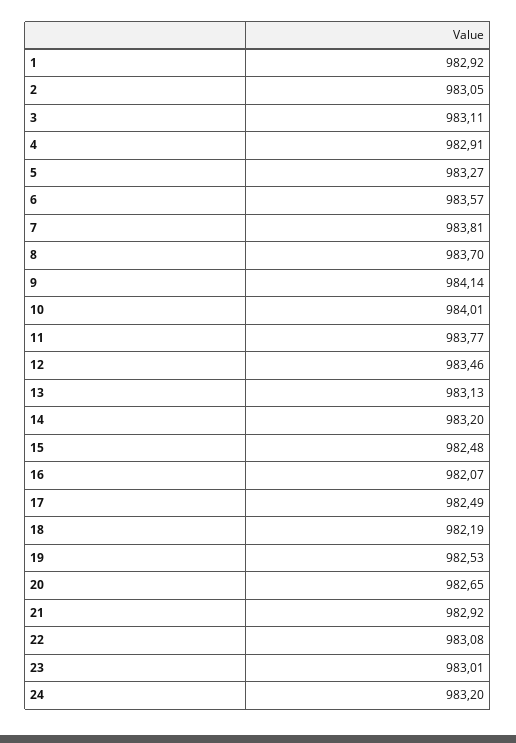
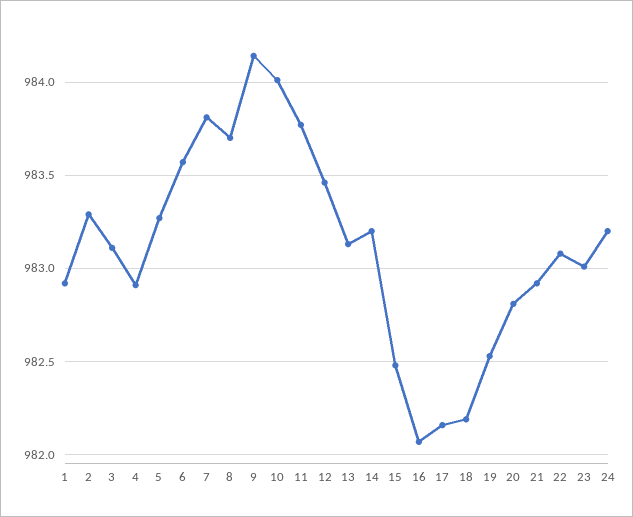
  {
    "1": 982.92,
-   "2": 983.05,
+   "2": 983.3,
    "3": 983.11,
    "4": 982.91,
    "5": 983.27,
    "6": 983.57,
    "7": 983.81,
    "8": 983.7,
    "9": 984.14,
    "10": 984.01,
    "11": 983.77,
    "12": 983.46,
    "13": 983.13,
    "14": 983.2,
    "15": 982.48,
    "16": 982.07,
-   "17": 982.49,
+   "17": 982.15,
    "18": 982.19,
    "19": 982.53,
-   "20": 982.65,
+   "20": 982.8,
    "21": 982.92,
    "22": 983.08,
    "23": 983.01,
    "24": 983.2
  }

